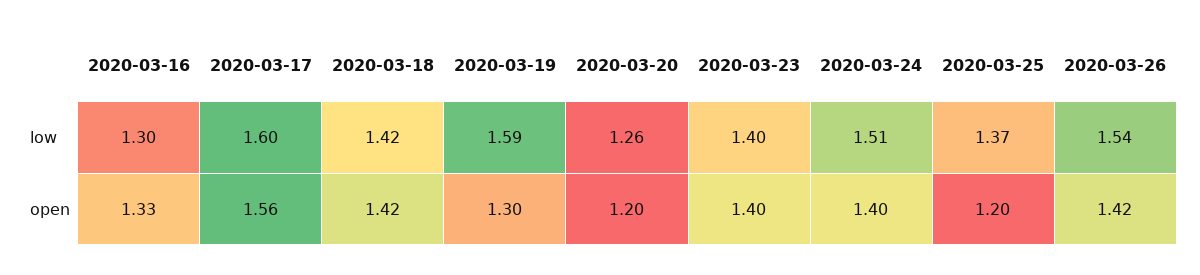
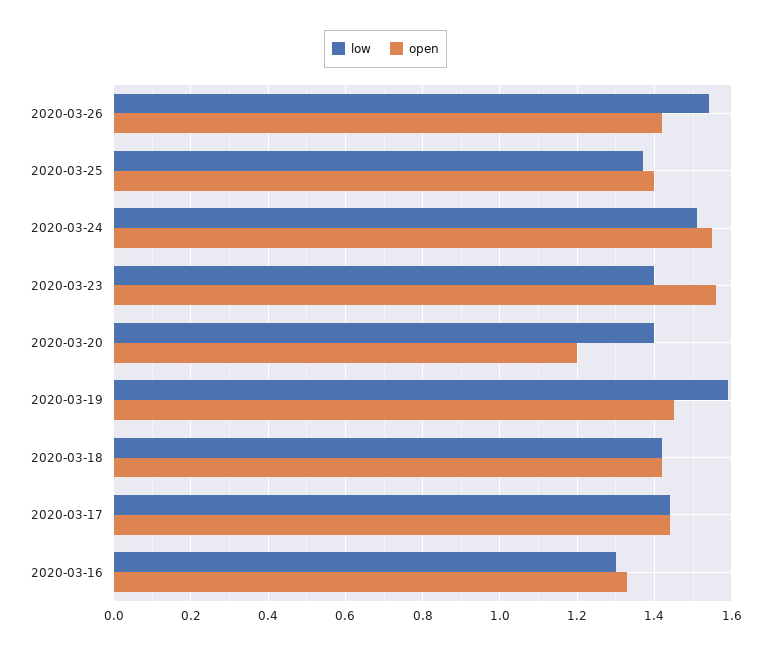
  {
    "low": {
      "2020-03-16": 1.3,
-     "2020-03-17": 1.6,
+     "2020-03-17": 1.45,
      "2020-03-18": 1.42,
      "2020-03-19": 1.59,
-     "2020-03-20": 1.26,
+     "2020-03-20": 1.4,
      "2020-03-23": 1.4,
      "2020-03-24": 1.51,
      "2020-03-25": 1.37,
      "2020-03-26": 1.54
    },
    "open": {
      "2020-03-16": 1.33,
-     "2020-03-17": 1.56,
+     "2020-03-17": 1.45,
      "2020-03-18": 1.42,
-     "2020-03-19": 1.3,
+     "2020-03-19": 1.45,
      "2020-03-20": 1.2,
-     "2020-03-23": 1.4,
+     "2020-03-23": 1.55,
-     "2020-03-24": 1.4,
+     "2020-03-24": 1.55,
-     "2020-03-25": 1.2,
+     "2020-03-25": 1.4,
      "2020-03-26": 1.42
    }
  }

